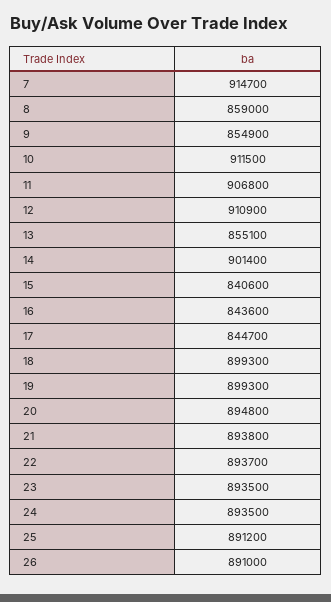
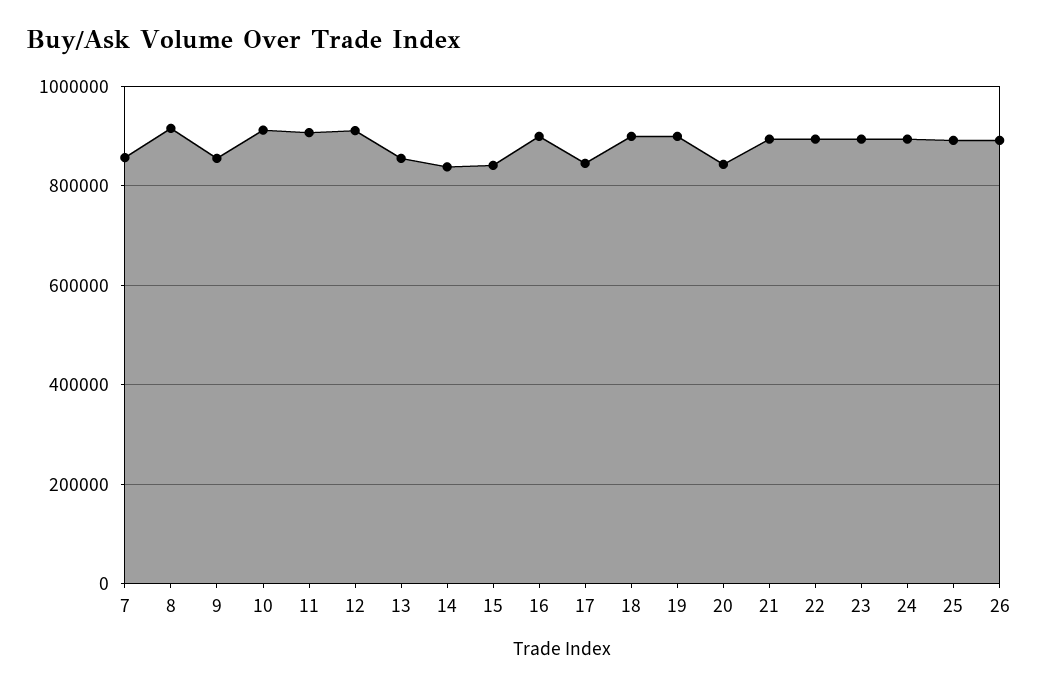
  {
-   "7": 914700,
+   "7": 860000,
-   "8": 859000,
+   "8": 920000,
    "9": 854900,
    "10": 911500,
    "11": 906800,
    "12": 910900,
    "13": 855100,
-   "14": 901400,
+   "14": 840000,
    "15": 840600,
-   "16": 843600,
+   "16": 900000,
    "17": 844700,
    "18": 899300,
    "19": 899300,
-   "20": 894800,
+   "20": 840000,
    "21": 893800,
    "22": 893700,
    "23": 893500,
    "24": 893500,
    "25": 891200,
    "26": 891000
  }

